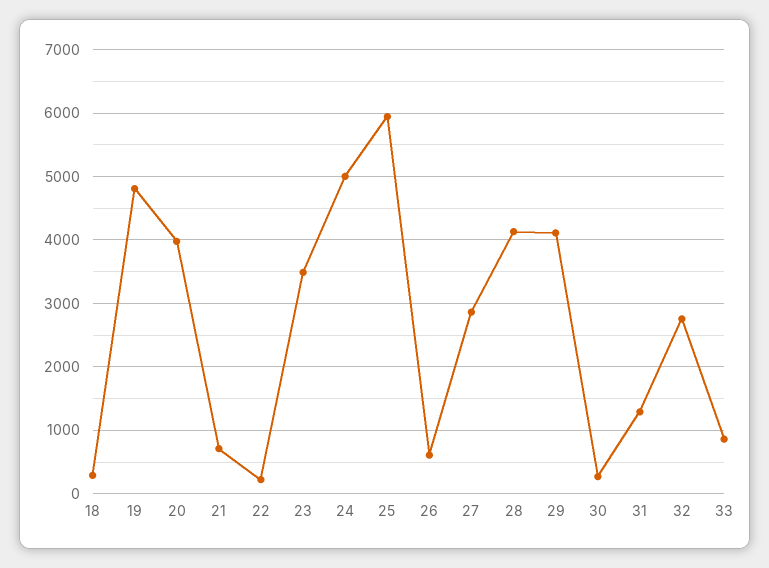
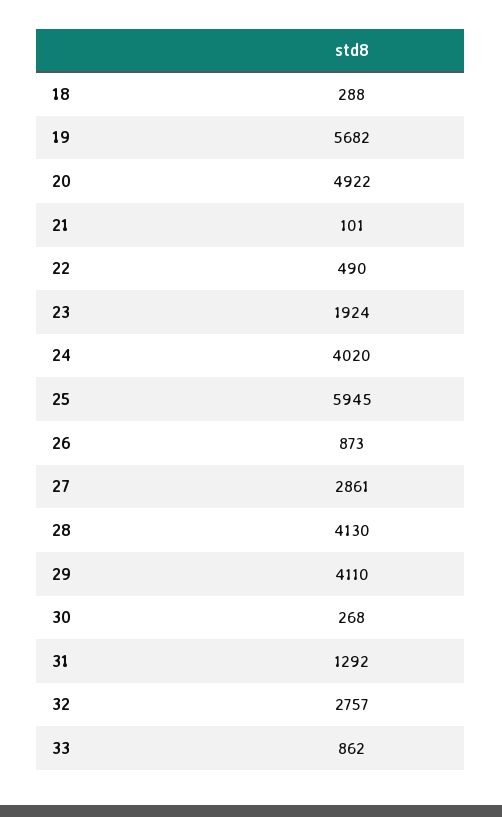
  {
    "18": 288,
-   "19": 4800,
+   "19": 5682,
-   "20": 4000,
+   "20": 4922,
-   "21": 700,
+   "21": 101,
-   "22": 200,
+   "22": 490,
-   "23": 3500,
+   "23": 1924,
-   "24": 5000,
+   "24": 4020,
    "25": 5945,
-   "26": 600,
+   "26": 873,
    "27": 2861,
    "28": 4130,
    "29": 4110,
    "30": 268,
    "31": 1292,
    "32": 2757,
    "33": 862
  }

